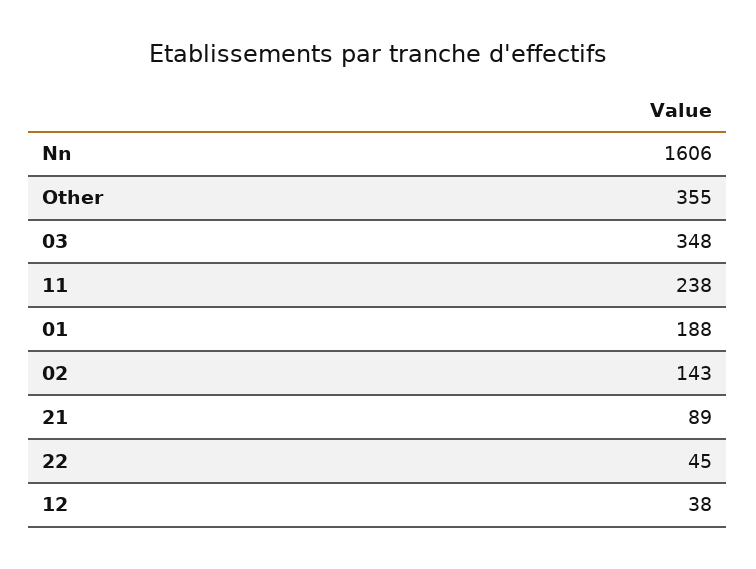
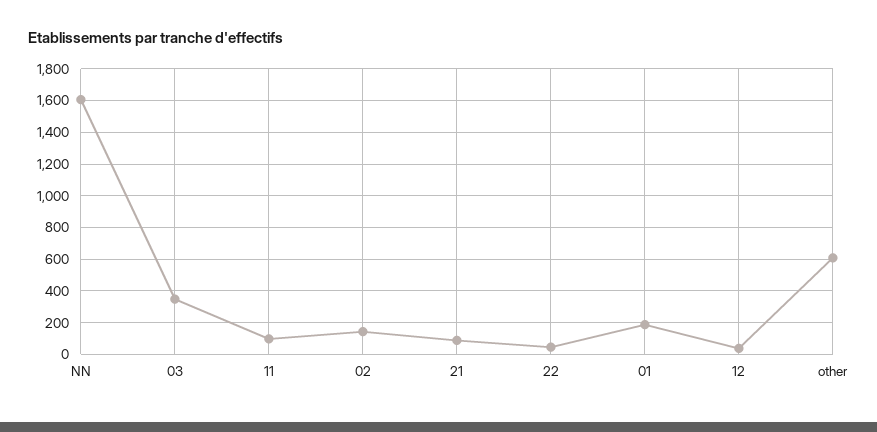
  {
    "Nn": 1606,
-   "Other": 355,
+   "Other": 600,
    "03": 348,
-   "11": 238,
+   "11": 100,
    "01": 188,
    "02": 143,
    "21": 89,
    "22": 45,
    "12": 38
  }

